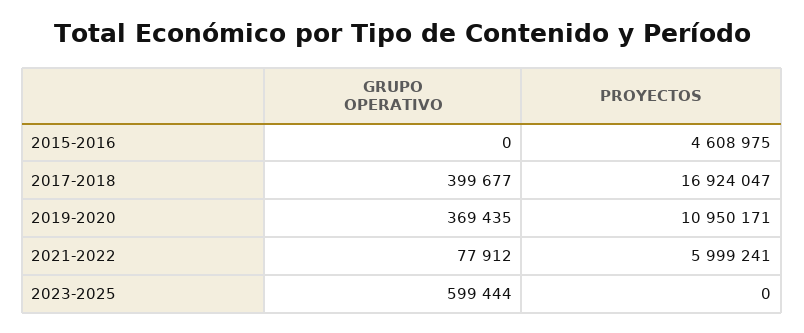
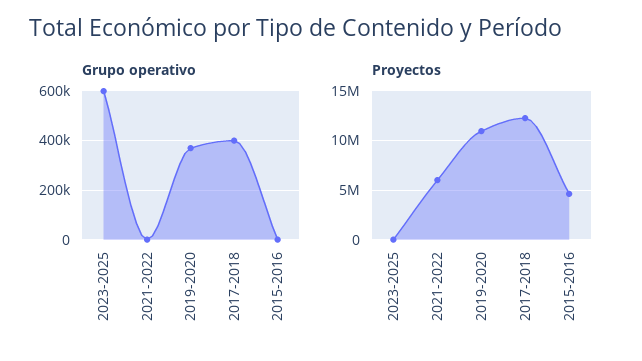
  {
    "GRUPO OPERATIVO": {
      "2015-2016": 0,
      "2017-2018": 399677,
      "2019-2020": 369435,
-     "2021-2022": 77912,
+     "2021-2022": 0,
      "2023-2025": 599444
    },
    "PROYECTOS": {
      "2015-2016": 4608975,
-     "2017-2018": 16924047,
+     "2017-2018": 12000000,
      "2019-2020": 10950171,
      "2021-2022": 5999241,
      "2023-2025": 0
    }
  }

